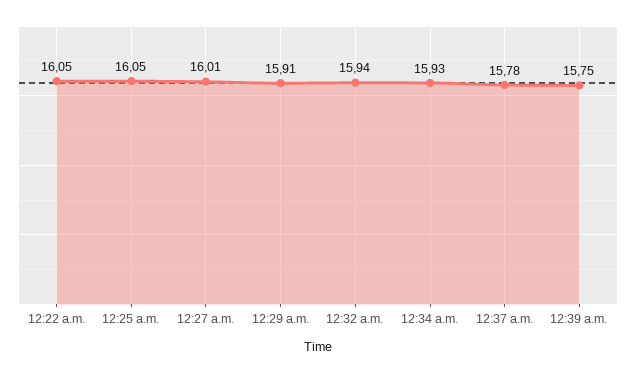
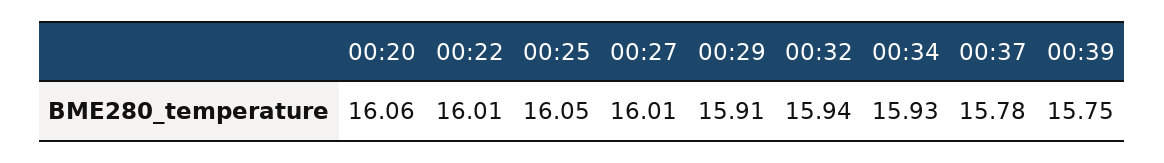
  {
-   "12:22 a.m.": 16.05,
+   "12:22 a.m.": 16.01,
    "12:25 a.m.": 16.05,
    "12:27 a.m.": 16.01,
    "12:29 a.m.": 15.91,
    "12:32 a.m.": 15.94,
    "12:34 a.m.": 15.93,
    "12:37 a.m.": 15.78,
-   "12:39 a.m.": 15.75
+   "12:39 a.m.": 15.75,
+   "00:20": 16.06
  }

